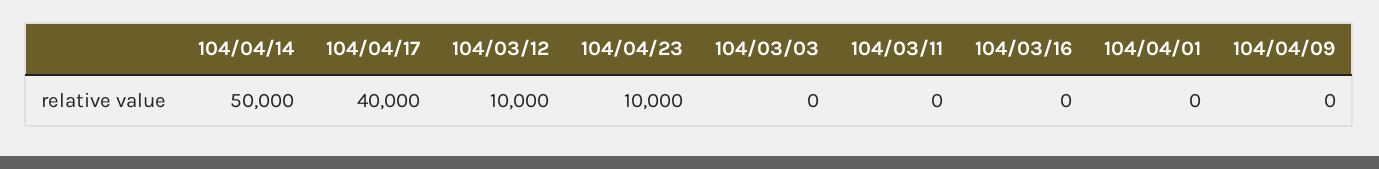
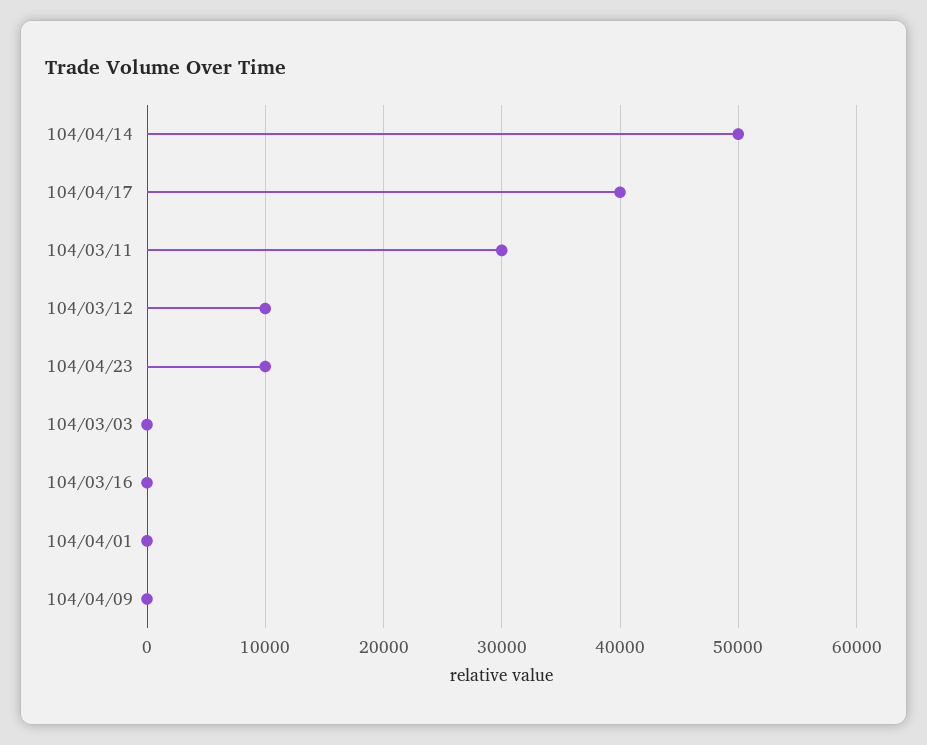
  {
    "104/04/14": 50000,
    "104/04/17": 40000,
    "104/03/12": 10000,
    "104/04/23": 10000,
    "104/03/03": 0,
-   "104/03/11": 0,
+   "104/03/11": 30000,
    "104/03/16": 0,
    "104/04/01": 0,
    "104/04/09": 0
  }

